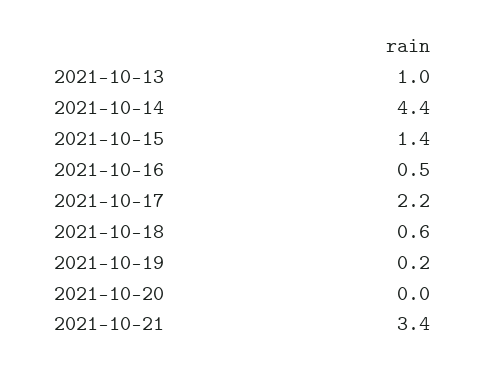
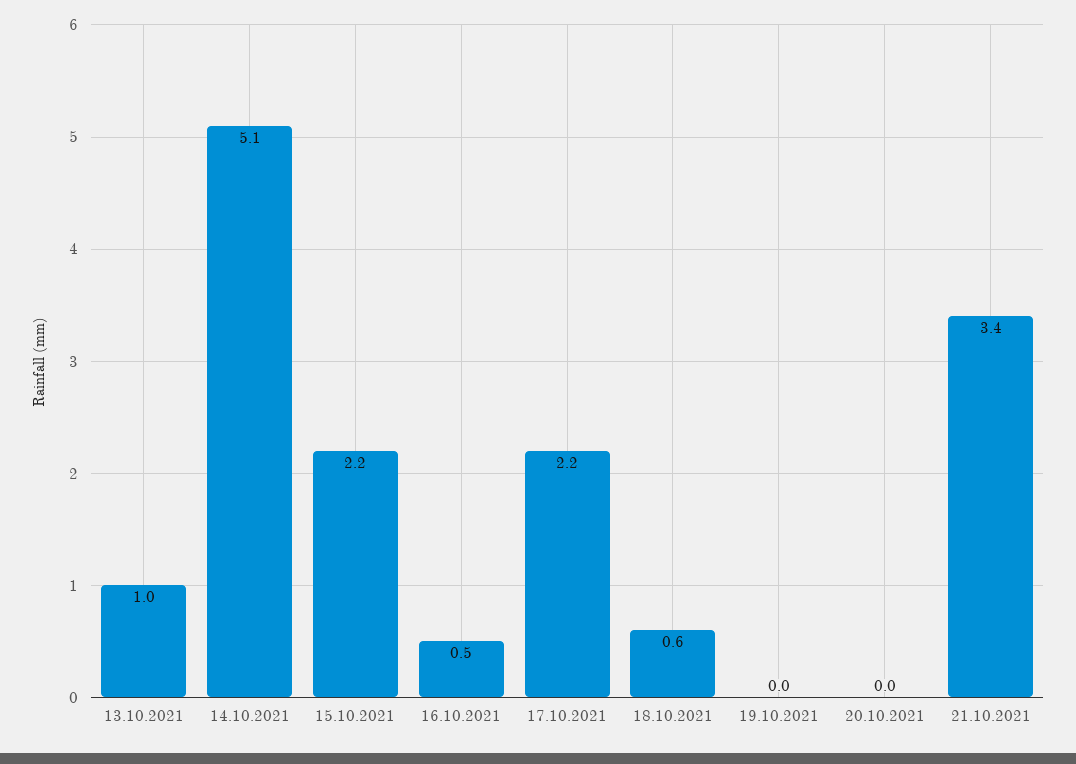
  {
    "2021-10-13": 1,
-   "2021-10-14": 4.4,
+   "2021-10-14": 5.1,
-   "2021-10-15": 1.4,
+   "2021-10-15": 2.2,
    "2021-10-16": 0.5,
    "2021-10-17": 2.2,
    "2021-10-18": 0.6,
-   "2021-10-19": 0.2,
+   "2021-10-19": 0,
    "2021-10-20": 0,
    "2021-10-21": 3.4
  }

